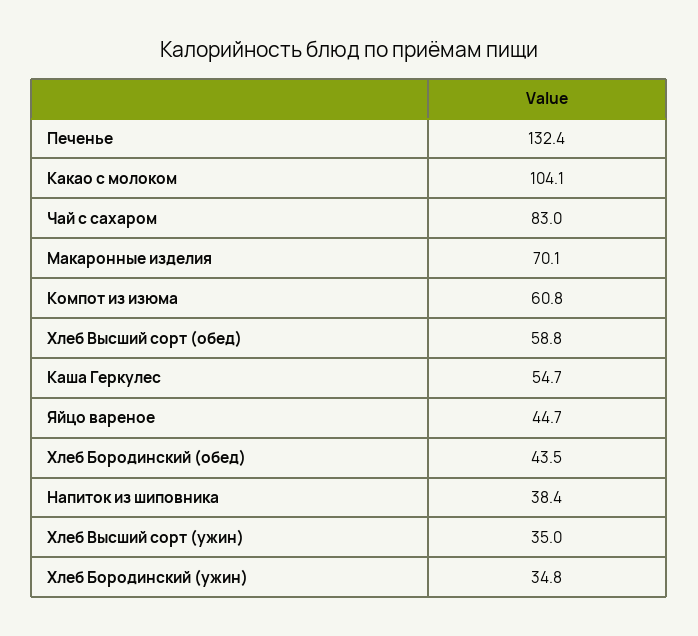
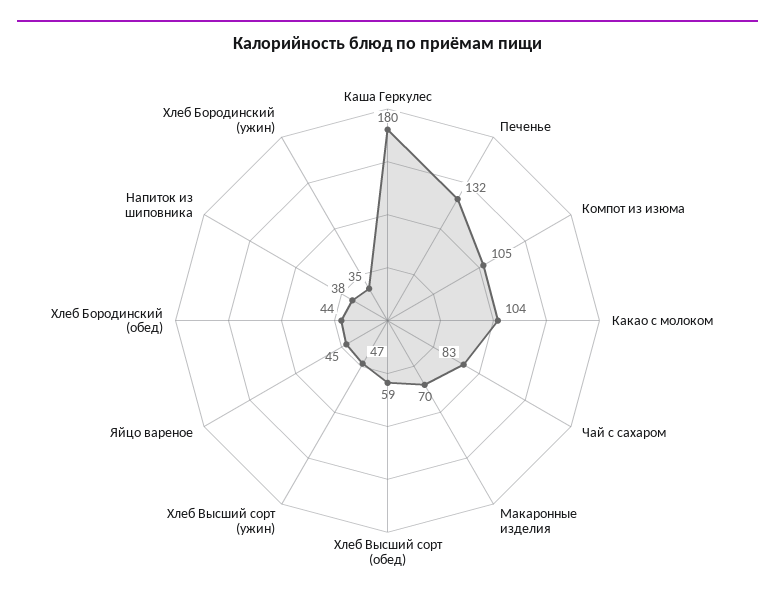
  {
    "Печенье": 132.4,
    "Какао с молоком": 104.1,
    "Чай с сахаром": 83,
    "Макаронные изделия": 70.1,
-   "Компот из изюма": 60.8,
+   "Компот из изюма": 105,
    "Хлеб Высший сорт (обед)": 58.8,
-   "Каша Геркулес": 54.7,
+   "Каша Геркулес": 180,
    "Яйцо вареное": 44.7,
    "Хлеб Бородинский (обед)": 43.5,
    "Напиток из шиповника": 38.4,
-   "Хлеб Высший сорт (ужин)": 35,
+   "Хлеб Высший сорт (ужин)": 47,
    "Хлеб Бородинский (ужин)": 34.8
  }

